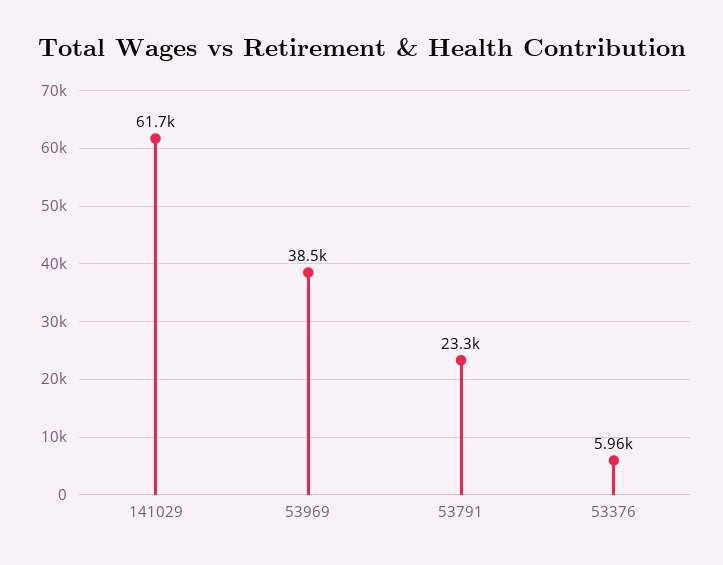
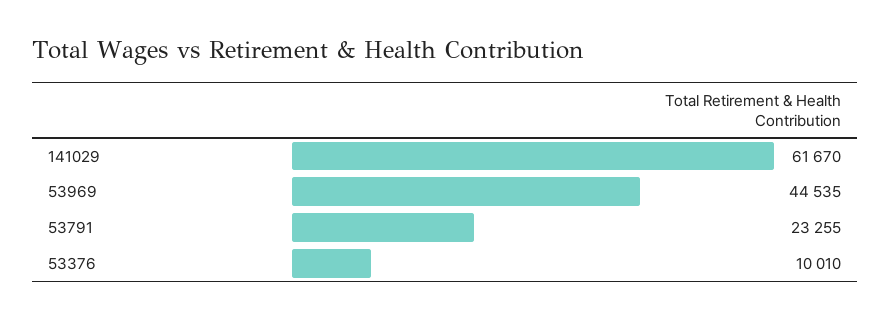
  {
    "141029": 61670,
-   "53969": 38500,
+   "53969": 44535,
    "53791": 23255,
-   "53376": 5960
+   "53376": 10010
  }

